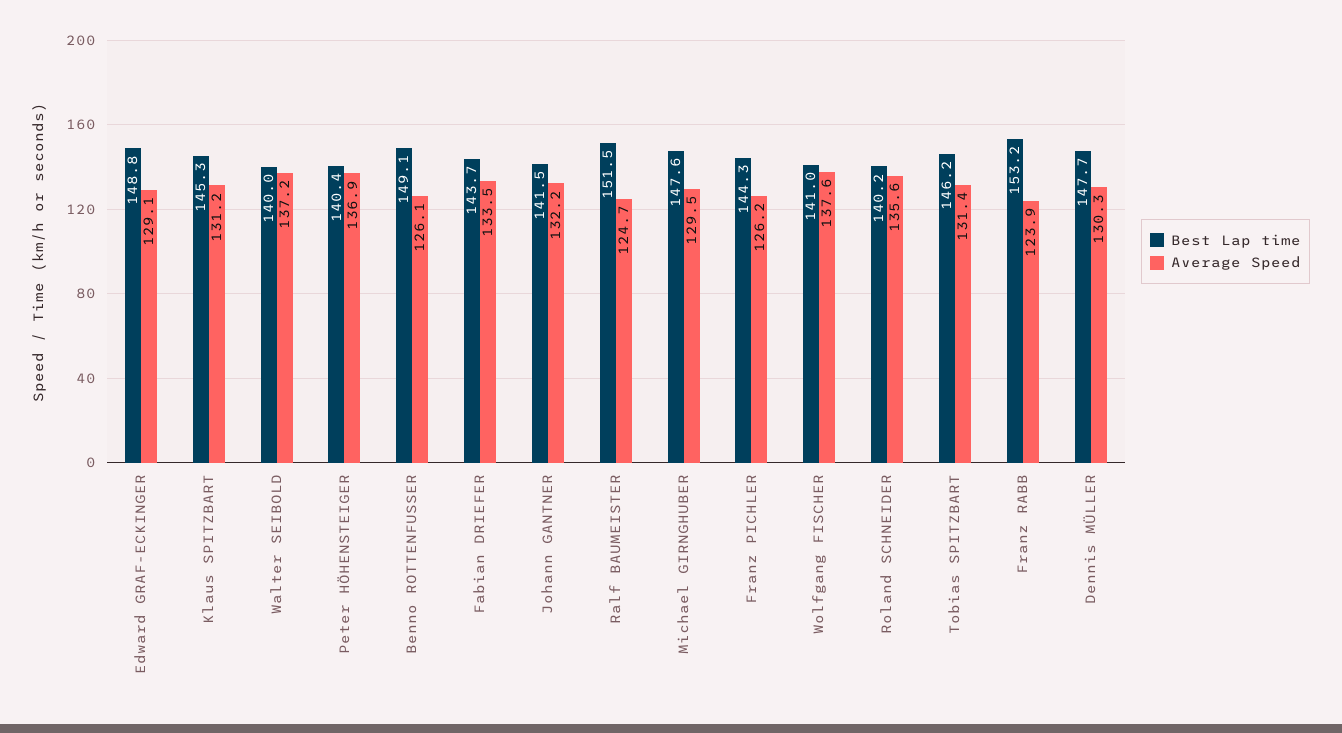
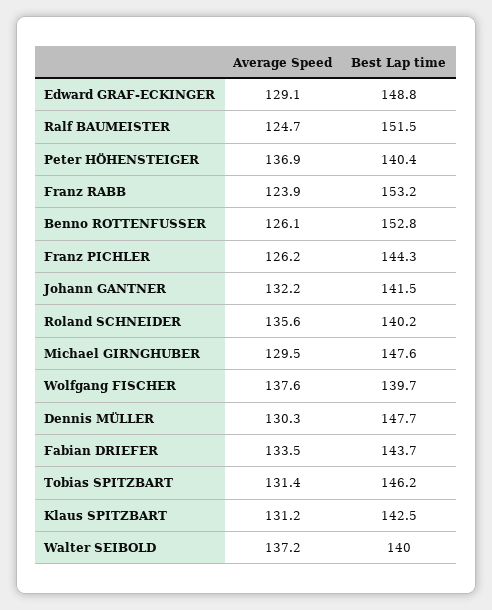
  {
    "Best Lap time": {
      "Edward GRAF-ECKINGER": 148.8,
-     "Klaus SPITZBART": 145.3,
+     "Klaus SPITZBART": 142.5,
      "Walter SEIBOLD": 140,
      "Peter HÖHENSTEIGER": 140.4,
-     "Benno ROTTENFUSSER": 149.1,
+     "Benno ROTTENFUSSER": 152.8,
      "Fabian DRIEFER": 143.7,
      "Johann GANTNER": 141.5,
      "Ralf BAUMEISTER": 151.5,
      "Michael GIRNGHUBER": 147.6,
      "Franz PICHLER": 144.3,
-     "Wolfgang FISCHER": 141,
+     "Wolfgang FISCHER": 139.7,
      "Roland SCHNEIDER": 140.2,
      "Tobias SPITZBART": 146.2,
      "Franz RABB": 153.2,
      "Dennis MÜLLER": 147.7
    },
    "Average Speed": {
      "Edward GRAF-ECKINGER": 129.1,
      "Klaus SPITZBART": 131.2,
      "Walter SEIBOLD": 137.2,
      "Peter HÖHENSTEIGER": 136.9,
      "Benno ROTTENFUSSER": 126.1,
      "Fabian DRIEFER": 133.5,
      "Johann GANTNER": 132.2,
      "Ralf BAUMEISTER": 124.7,
      "Michael GIRNGHUBER": 129.5,
      "Franz PICHLER": 126.2,
      "Wolfgang FISCHER": 137.6,
      "Roland SCHNEIDER": 135.6,
      "Tobias SPITZBART": 131.4,
      "Franz RABB": 123.9,
      "Dennis MÜLLER": 130.3
    }
  }

